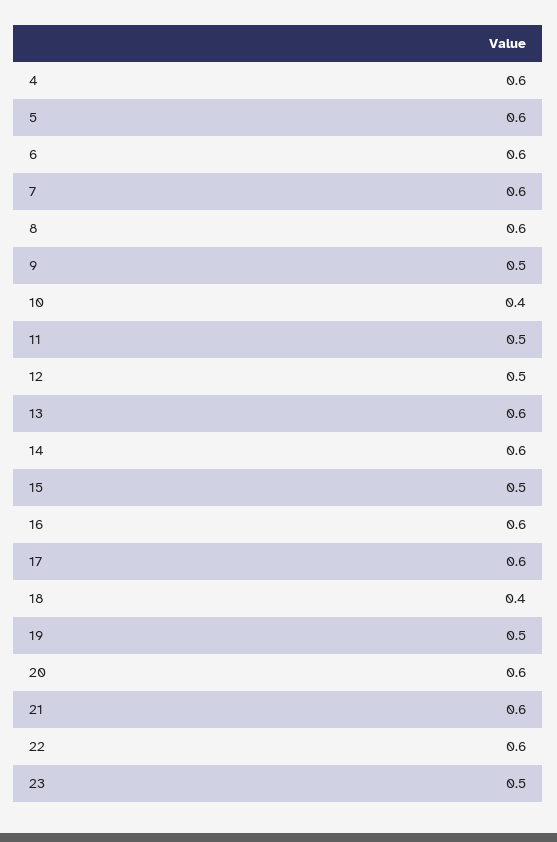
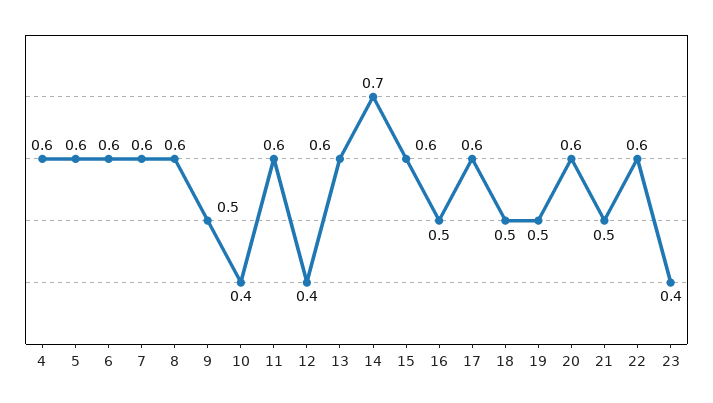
  {
    "4": 0.6,
    "5": 0.6,
    "6": 0.6,
    "7": 0.6,
    "8": 0.6,
    "9": 0.5,
    "10": 0.4,
-   "11": 0.5,
+   "11": 0.6,
-   "12": 0.5,
+   "12": 0.4,
    "13": 0.6,
-   "14": 0.6,
+   "14": 0.7,
-   "15": 0.5,
+   "15": 0.6,
-   "16": 0.6,
+   "16": 0.5,
    "17": 0.6,
-   "18": 0.4,
+   "18": 0.5,
    "19": 0.5,
    "20": 0.6,
-   "21": 0.6,
+   "21": 0.5,
    "22": 0.6,
-   "23": 0.5
+   "23": 0.4
  }

